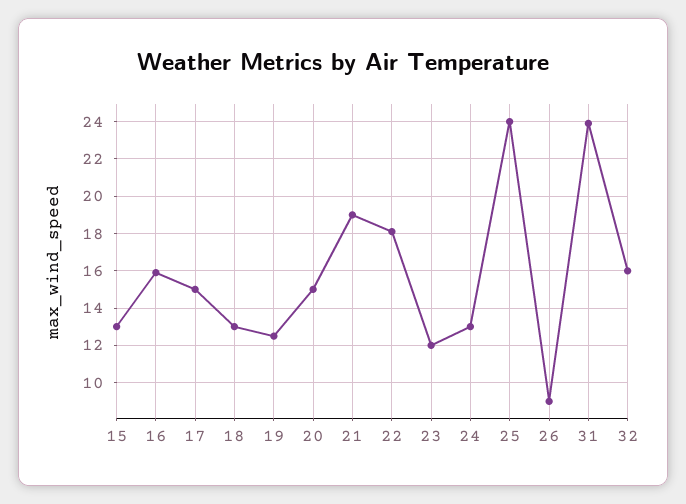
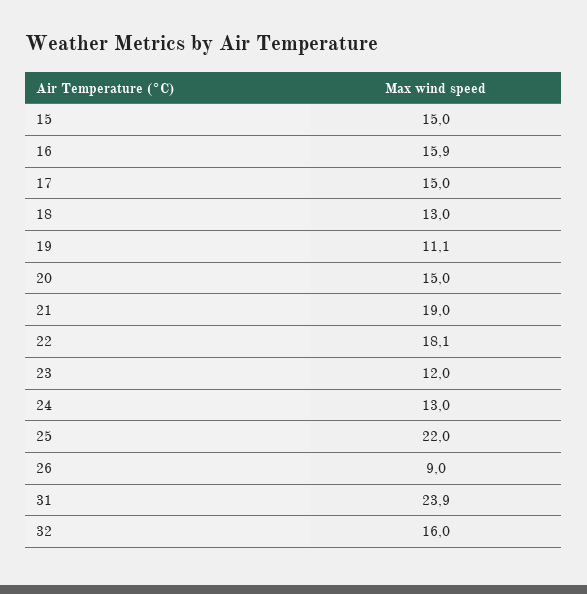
  {
-   "15": 13,
+   "15": 15,
    "16": 15.9,
    "17": 15,
    "18": 13,
-   "19": 12.5,
+   "19": 11.1,
    "20": 15,
    "21": 19,
    "22": 18.1,
    "23": 12,
    "24": 13,
-   "25": 24,
+   "25": 22,
    "26": 9,
    "31": 23.9,
    "32": 16
  }

